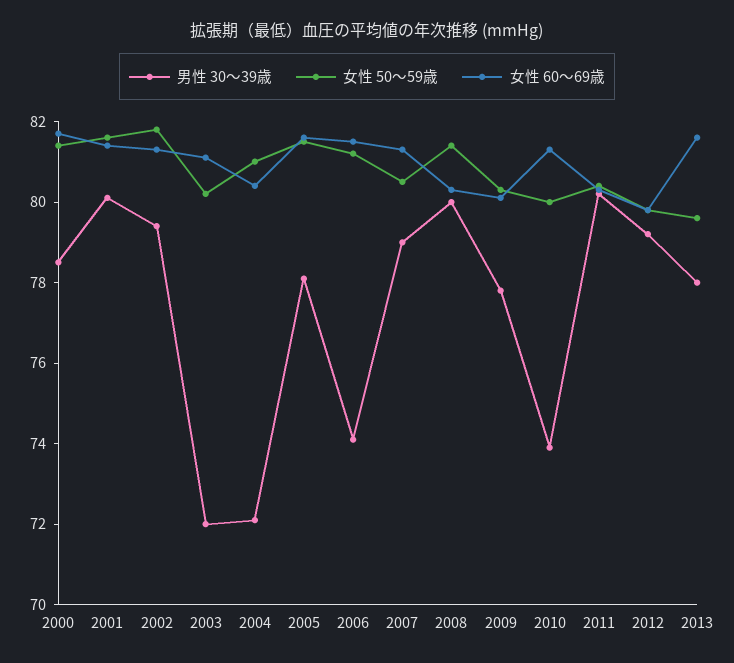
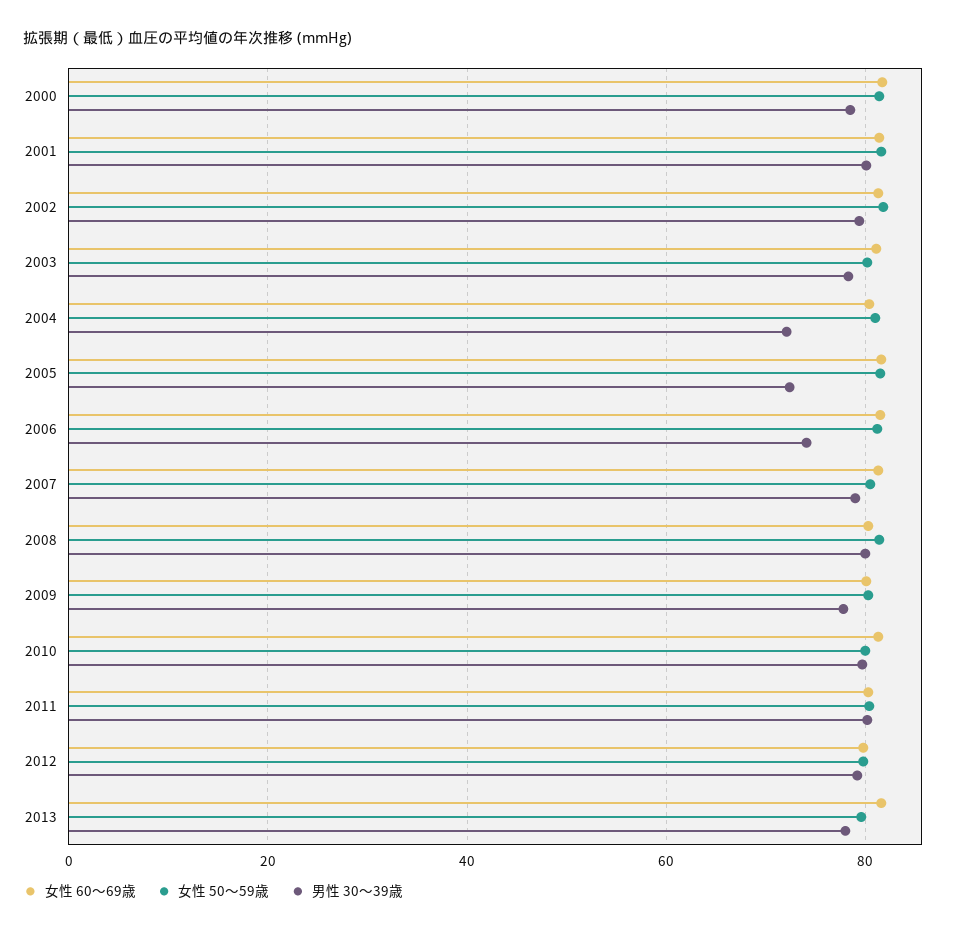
  {
    "男性 30～39歳": {
      "2000": 78.5,
      "2001": 80,
      "2002": 79.5,
-     "2003": 72,
+     "2003": 78,
      "2004": 72,
-     "2005": 78,
+     "2005": 72,
      "2006": 74,
      "2007": 79,
      "2008": 80,
      "2009": 78,
-     "2010": 74,
+     "2010": 80,
      "2011": 80,
      "2012": 79,
      "2013": 78
    },
    "女性 50～59歳": {
      "2000": 81.5,
      "2001": 81.5,
      "2002": 82,
      "2003": 80,
      "2004": 81,
      "2005": 81.5,
      "2006": 81,
      "2007": 80.5,
      "2008": 81.5,
      "2009": 80.5,
      "2010": 80,
      "2011": 80.5,
      "2012": 80,
      "2013": 79.5
    },
    "女性 60～69歳": {
      "2000": 81.5,
      "2001": 81.5,
      "2002": 81.5,
      "2003": 81,
      "2004": 80.5,
      "2005": 81.5,
      "2006": 81.5,
      "2007": 81.5,
      "2008": 80.5,
      "2009": 80,
      "2010": 81.5,
      "2011": 80.5,
      "2012": 80,
      "2013": 81.5
    }
  }

